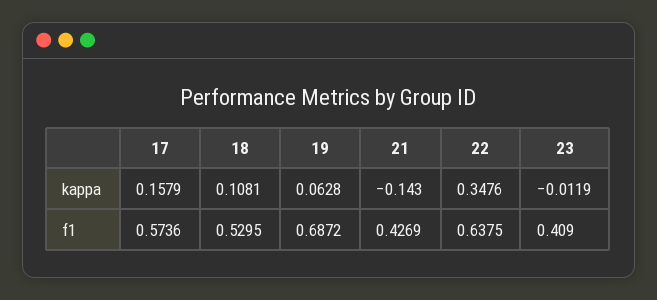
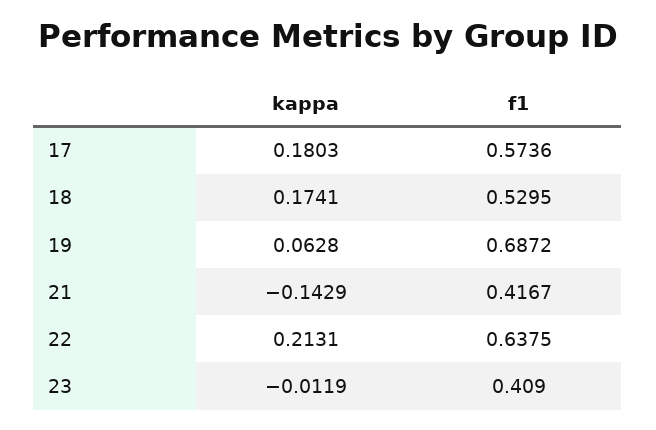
  {
    "17": {
-     "kappa": 0.1579,
+     "kappa": 0.1803,
      "f1": 0.5736
    },
    "18": {
-     "kappa": 0.1081,
+     "kappa": 0.1741,
      "f1": 0.5295
    },
    "19": {
      "kappa": 0.0628,
      "f1": 0.6872
    },
    "21": {
-     "kappa": -0.143,
+     "kappa": -0.1429,
-     "f1": 0.4269
+     "f1": 0.4167
    },
    "22": {
-     "kappa": 0.3476,
+     "kappa": 0.2131,
      "f1": 0.6375
    },
    "23": {
      "kappa": -0.0119,
      "f1": 0.409
    }
  }

